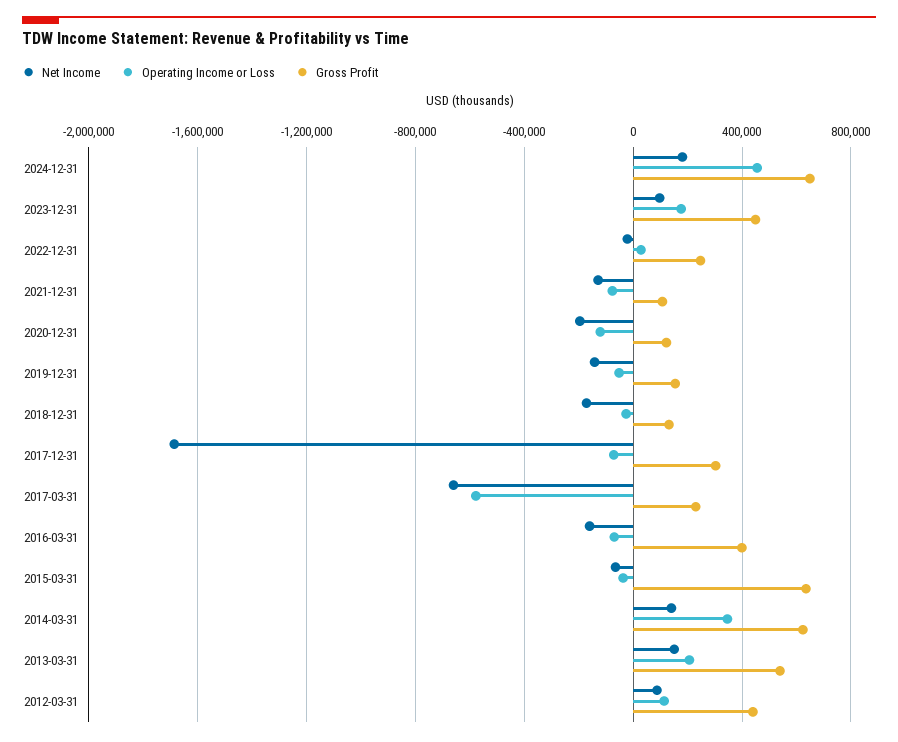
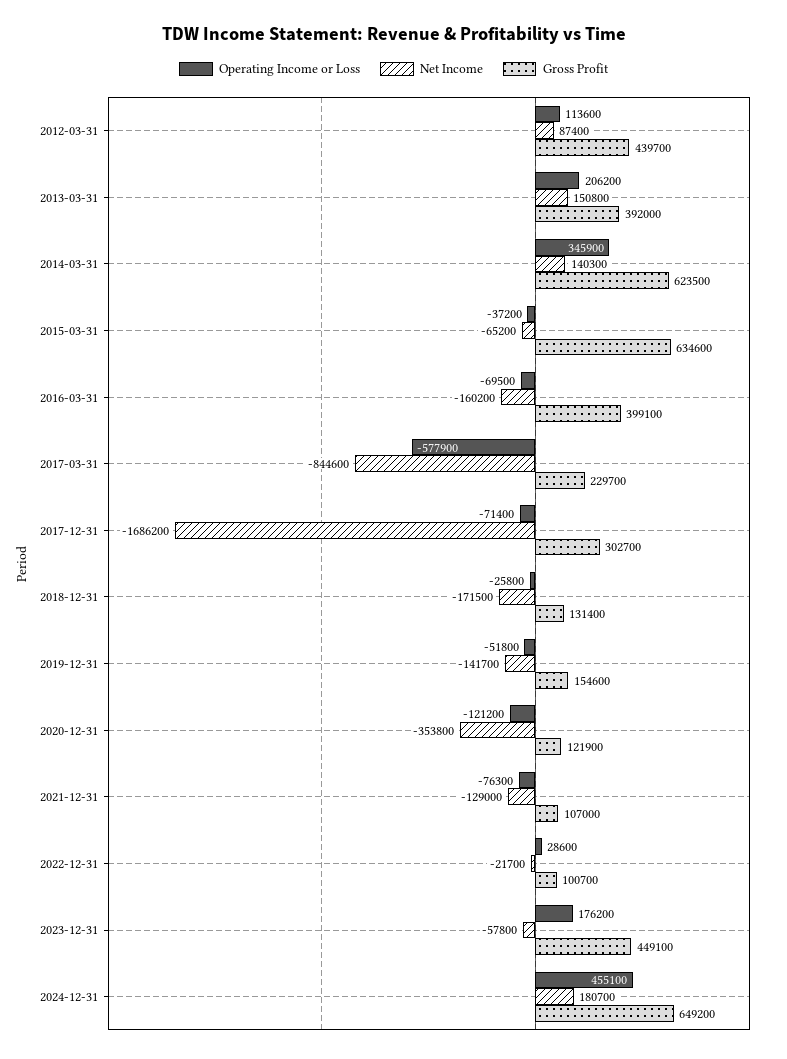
  {
    "Net Income": {
      "2024-12-31": 180700,
-     "2023-12-31": 100000,
+     "2023-12-31": -57800,
      "2022-12-31": -21700,
      "2021-12-31": -129000,
-     "2020-12-31": -200000,
+     "2020-12-31": -353800,
      "2019-12-31": -141700,
      "2018-12-31": -171500,
      "2017-12-31": -1686200,
-     "2017-03-31": -650000,
+     "2017-03-31": -844600,
      "2016-03-31": -160200,
      "2015-03-31": -65200,
      "2014-03-31": 140300,
      "2013-03-31": 150800,
      "2012-03-31": 87400
    },
    "Operating Income or Loss": {
      "2024-12-31": 455100,
      "2023-12-31": 176200,
      "2022-12-31": 28600,
      "2021-12-31": -76300,
      "2020-12-31": -121200,
      "2019-12-31": -51800,
      "2018-12-31": -25800,
      "2017-12-31": -71400,
      "2017-03-31": -577900,
      "2016-03-31": -69500,
      "2015-03-31": -37200,
      "2014-03-31": 345900,
      "2013-03-31": 206200,
      "2012-03-31": 113600
    },
    "Gross Profit": {
      "2024-12-31": 649200,
      "2023-12-31": 449100,
-     "2022-12-31": 250000,
+     "2022-12-31": 100700,
      "2021-12-31": 107000,
      "2020-12-31": 121900,
      "2019-12-31": 154600,
      "2018-12-31": 131400,
      "2017-12-31": 302700,
      "2017-03-31": 229700,
      "2016-03-31": 399100,
      "2015-03-31": 634600,
      "2014-03-31": 623500,
-     "2013-03-31": 550000,
+     "2013-03-31": 392000,
      "2012-03-31": 439700
    }
  }

